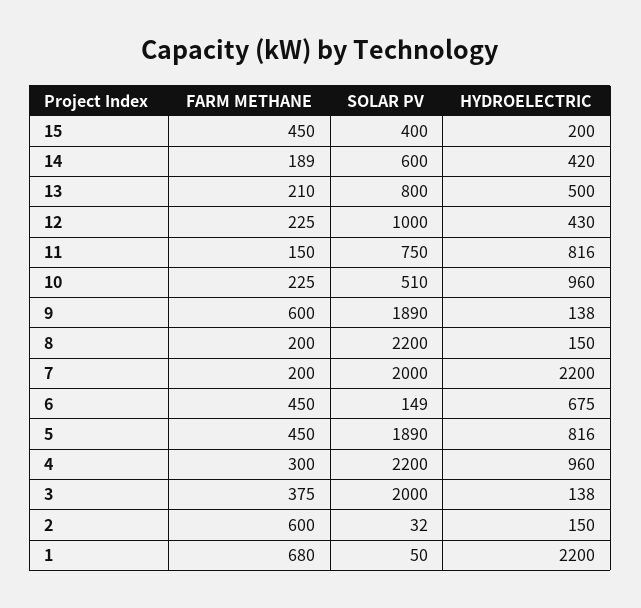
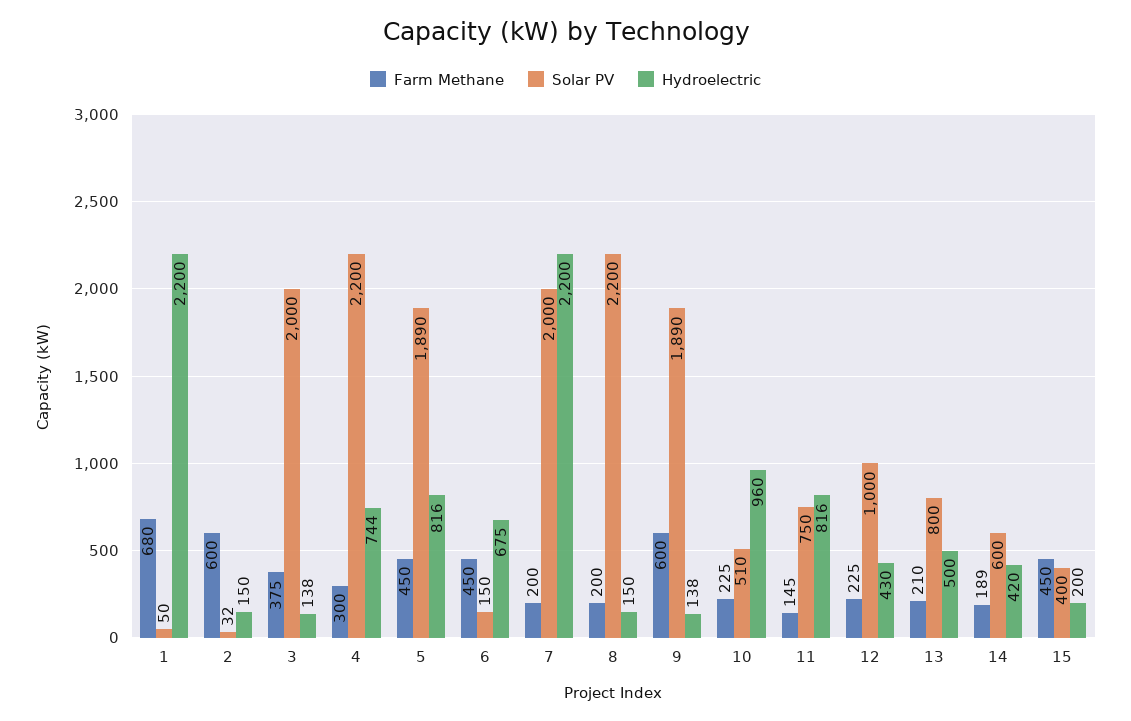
  {
    "FARM METHANE": {
      "15": 450,
      "14": 189,
      "13": 210,
      "12": 225,
-     "11": 150,
+     "11": 145,
      "10": 225,
      "9": 600,
      "8": 200,
      "7": 200,
      "6": 450,
      "5": 450,
      "4": 300,
      "3": 375,
      "2": 600,
      "1": 680
    },
    "SOLAR PV": {
      "15": 400,
      "14": 600,
      "13": 800,
      "12": 1000,
      "11": 750,
      "10": 510,
      "9": 1890,
      "8": 2200,
      "7": 2000,
-     "6": 149,
+     "6": 150,
      "5": 1890,
      "4": 2200,
      "3": 2000,
      "2": 32,
      "1": 50
    },
    "HYDROELECTRIC": {
      "15": 200,
      "14": 420,
      "13": 500,
      "12": 430,
      "11": 816,
      "10": 960,
      "9": 138,
      "8": 150,
      "7": 2200,
      "6": 675,
      "5": 816,
-     "4": 960,
+     "4": 744,
      "3": 138,
      "2": 150,
      "1": 2200
    }
  }

